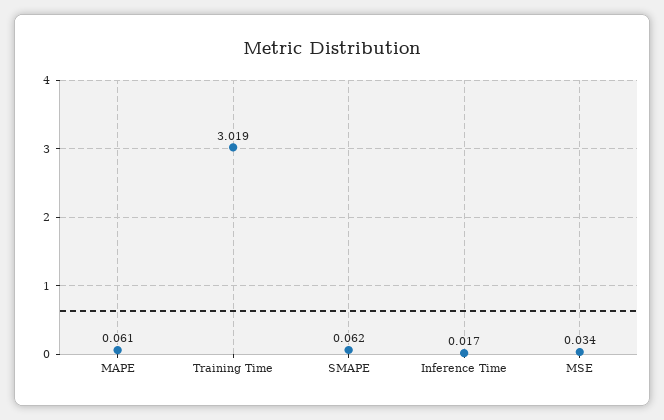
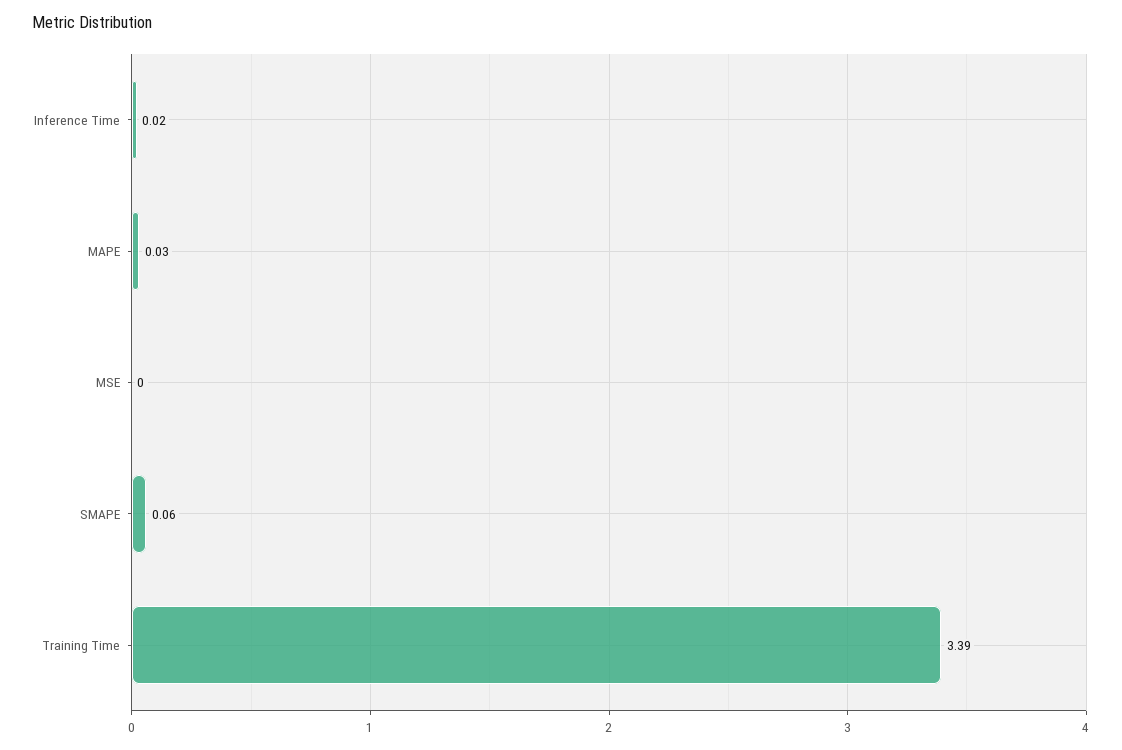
  {
-   "MAPE": 0.061,
+   "MAPE": 0.03,
-   "Training Time": 3.019,
+   "Training Time": 3.39,
    "SMAPE": 0.062,
    "Inference Time": 0.017,
-   "MSE": 0.034
+   "MSE": 0
  }

